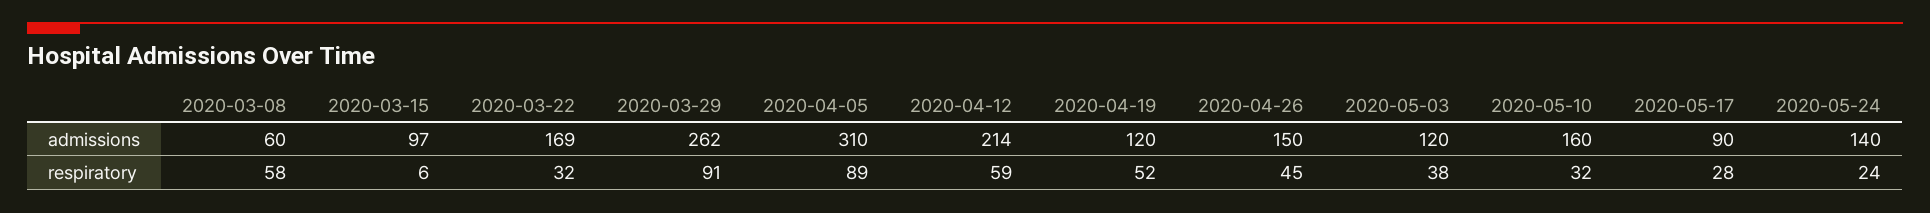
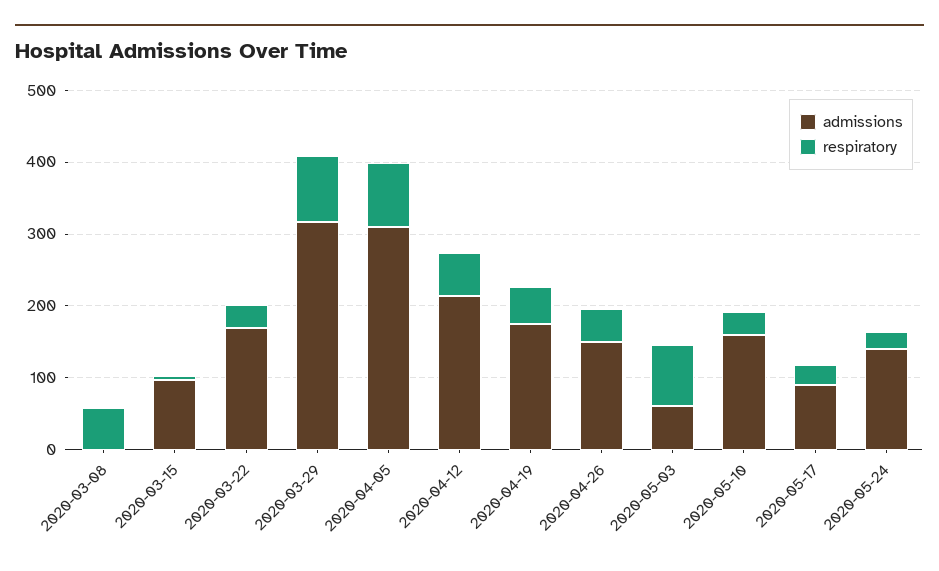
  {
    "admissions": {
-     "2020-03-08": 60,
+     "2020-03-08": 0,
      "2020-03-15": 97,
      "2020-03-22": 169,
-     "2020-03-29": 262,
+     "2020-03-29": 320,
      "2020-04-05": 310,
      "2020-04-12": 214,
-     "2020-04-19": 120,
+     "2020-04-19": 180,
      "2020-04-26": 150,
-     "2020-05-03": 120,
+     "2020-05-03": 60,
      "2020-05-10": 160,
      "2020-05-17": 90,
      "2020-05-24": 140
    },
    "respiratory": {
      "2020-03-08": 58,
      "2020-03-15": 6,
      "2020-03-22": 32,
      "2020-03-29": 91,
      "2020-04-05": 89,
      "2020-04-12": 59,
      "2020-04-19": 52,
      "2020-04-26": 45,
-     "2020-05-03": 38,
+     "2020-05-03": 80,
      "2020-05-10": 32,
      "2020-05-17": 28,
      "2020-05-24": 24
    }
  }

